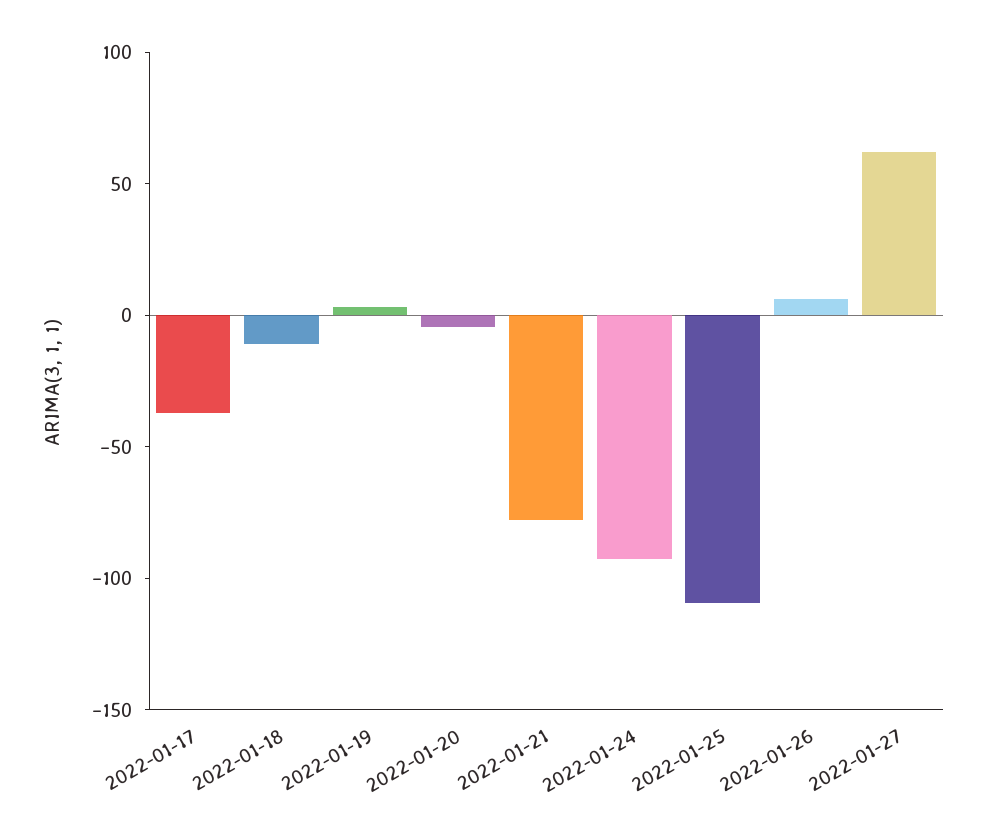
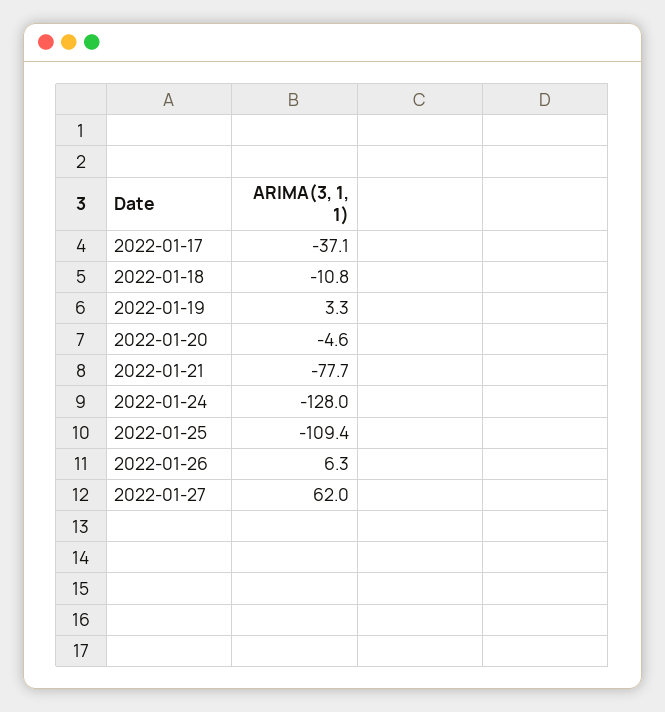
  {
    "2022-01-17": -37.1,
    "2022-01-18": -10.8,
    "2022-01-19": 3.3,
    "2022-01-20": -4.6,
    "2022-01-21": -77.7,
-   "2022-01-24": -90,
+   "2022-01-24": -128,
    "2022-01-25": -109.4,
    "2022-01-26": 6.3,
    "2022-01-27": 62
  }

